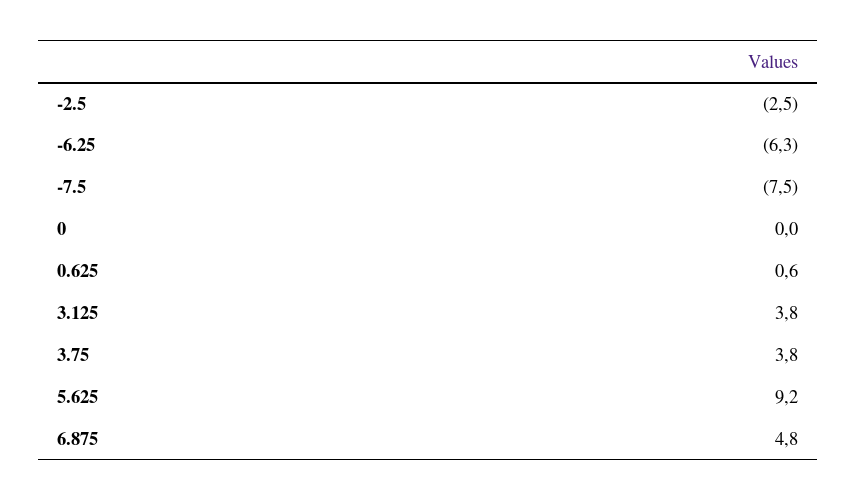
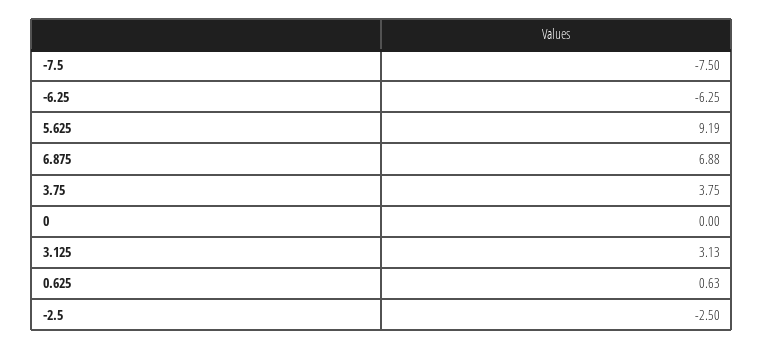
  {
    "-2.5": -2.5,
    "-6.25": -6.25,
    "-7.5": -7.5,
    "0": 0,
    "0.625": 0.63,
-   "3.125": 3.8,
+   "3.125": 3.13,
    "3.75": 3.75,
    "5.625": 9.19,
-   "6.875": 4.8
+   "6.875": 6.88
  }

